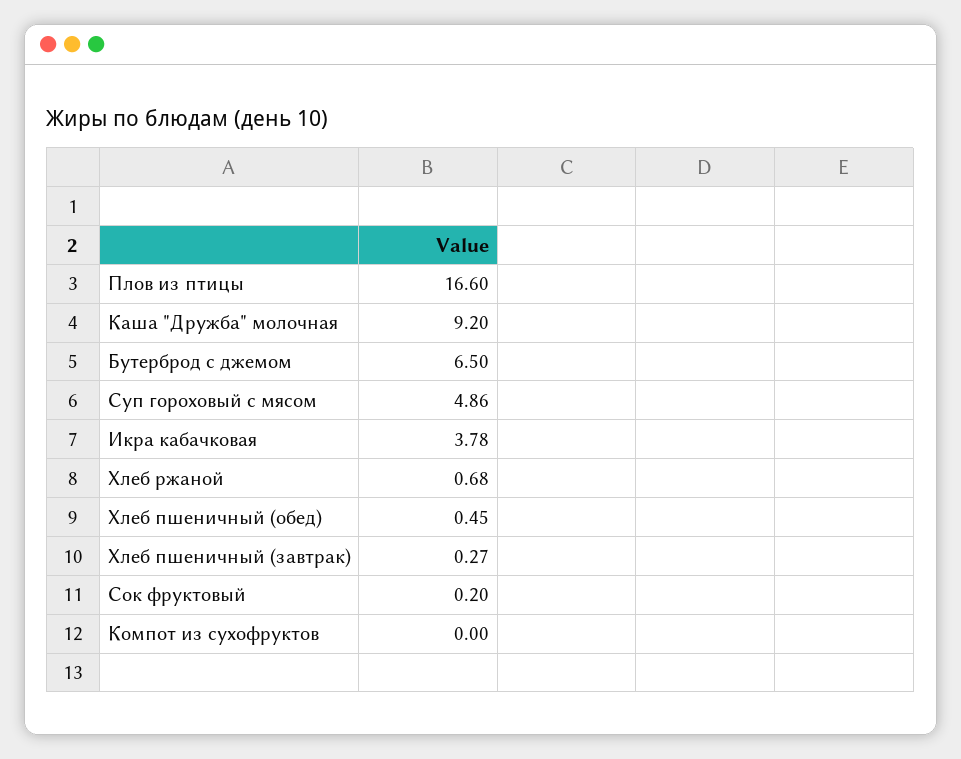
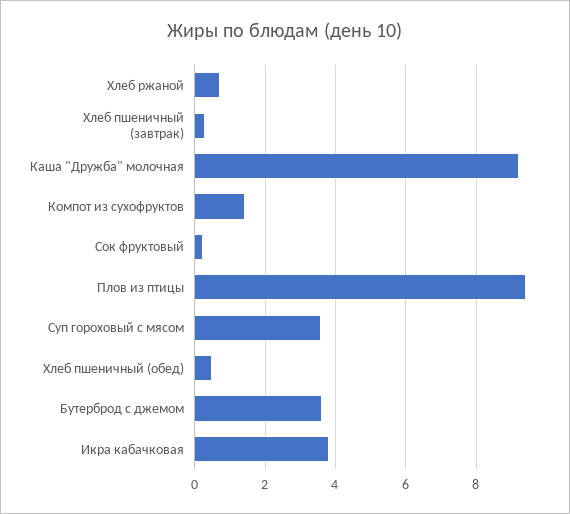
  {
-   "Плов из птицы": 16.6,
+   "Плов из птицы": 9.4,
    "Каша \"Дружба\" молочная": 9.2,
-   "Бутерброд с джемом": 6.5,
+   "Бутерброд с джемом": 3.6,
-   "Суп гороховый с мясом": 4.86,
+   "Суп гороховый с мясом": 3.6,
    "Икра кабачковая": 3.78,
    "Хлеб ржаной": 0.68,
    "Хлеб пшеничный (обед)": 0.45,
    "Хлеб пшеничный (завтрак)": 0.27,
    "Сок фруктовый": 0.2,
-   "Компот из сухофруктов": 0
+   "Компот из сухофруктов": 1.4
  }

